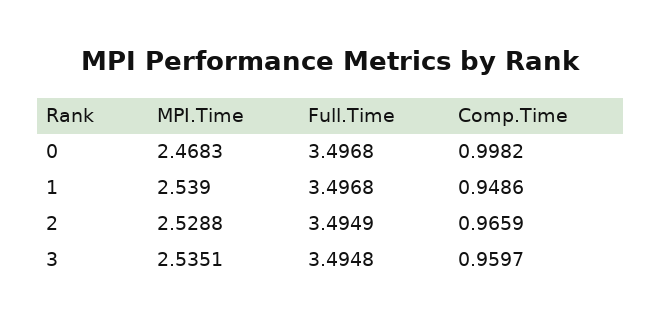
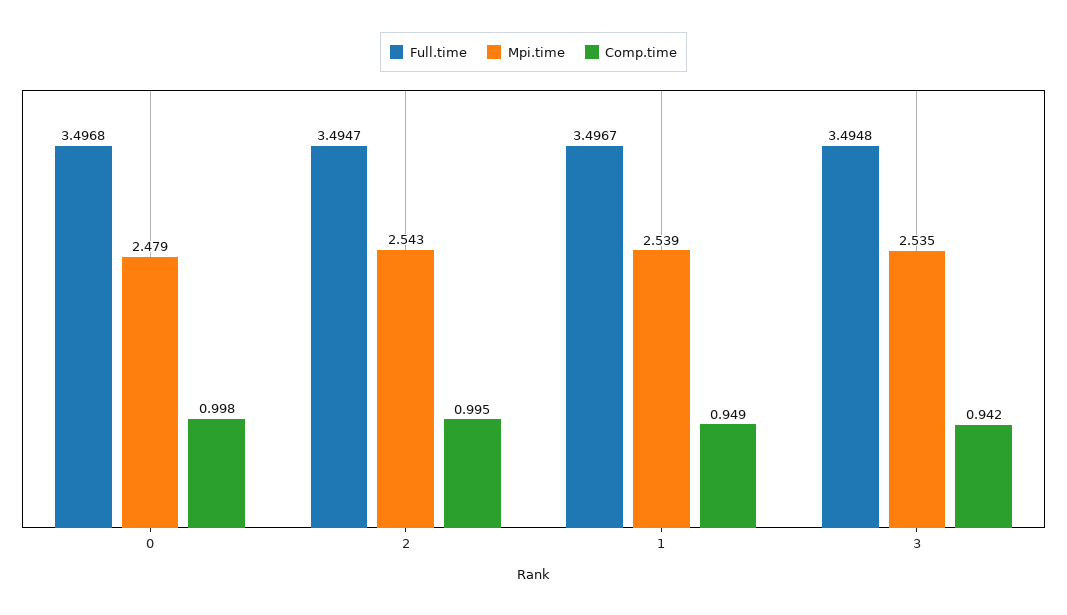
  {
    "MPI.Time": {
-     "0": 2.4683,
+     "0": 2.479,
      "1": 2.539,
-     "2": 2.5288,
+     "2": 2.543,
      "3": 2.5351
    },
    "Full.Time": {
      "0": 3.4968,
-     "1": 3.4968,
+     "1": 3.4967,
-     "2": 3.4949,
+     "2": 3.4947,
      "3": 3.4948
    },
    "Comp.Time": {
      "0": 0.9982,
      "1": 0.9486,
-     "2": 0.9659,
+     "2": 0.995,
-     "3": 0.9597
+     "3": 0.942
    }
  }

